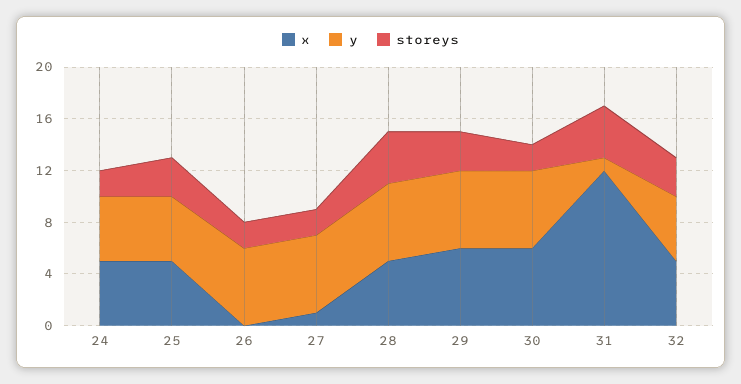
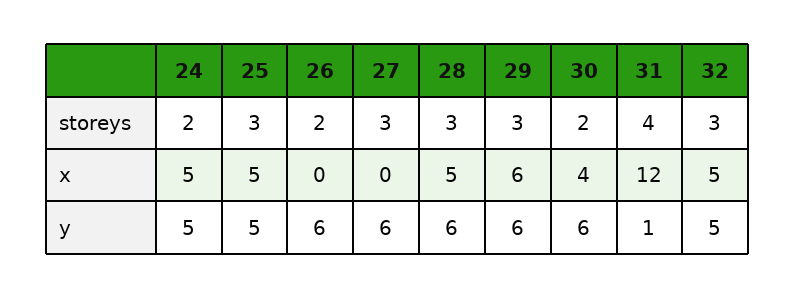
  {
    "x": {
      "24": 5,
      "25": 5,
      "26": 0,
-     "27": 1,
+     "27": 0,
      "28": 5,
      "29": 6,
-     "30": 6,
+     "30": 4,
      "31": 12,
      "32": 5
    },
    "y": {
      "24": 5,
      "25": 5,
      "26": 6,
      "27": 6,
      "28": 6,
      "29": 6,
      "30": 6,
      "31": 1,
      "32": 5
    },
    "storeys": {
      "24": 2,
      "25": 3,
      "26": 2,
-     "27": 2,
+     "27": 3,
-     "28": 4,
+     "28": 3,
      "29": 3,
      "30": 2,
      "31": 4,
      "32": 3
    }
  }

